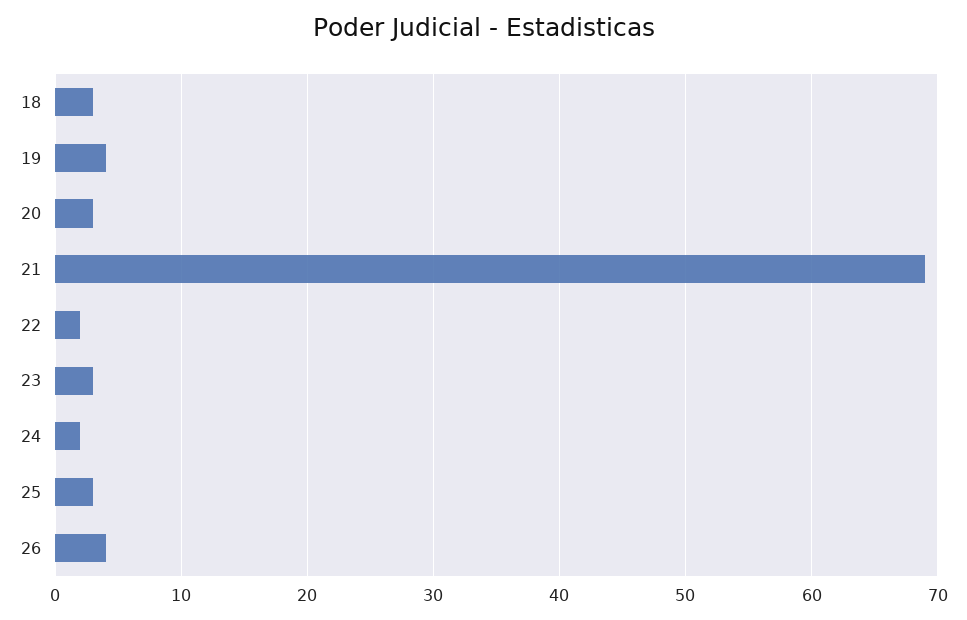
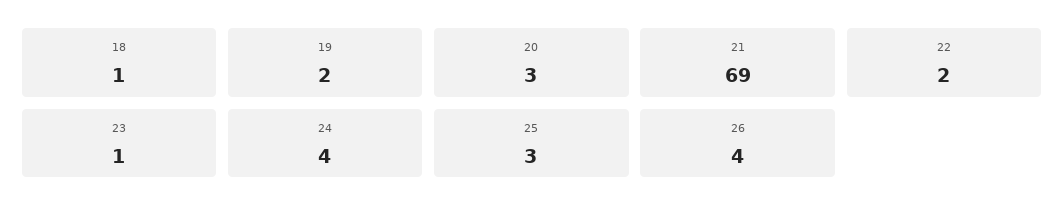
  {
-   "18": 3,
+   "18": 1,
-   "19": 4,
+   "19": 2,
    "20": 3,
    "21": 69,
    "22": 2,
-   "23": 3,
+   "23": 1,
-   "24": 2,
+   "24": 4,
    "25": 3,
    "26": 4
  }

